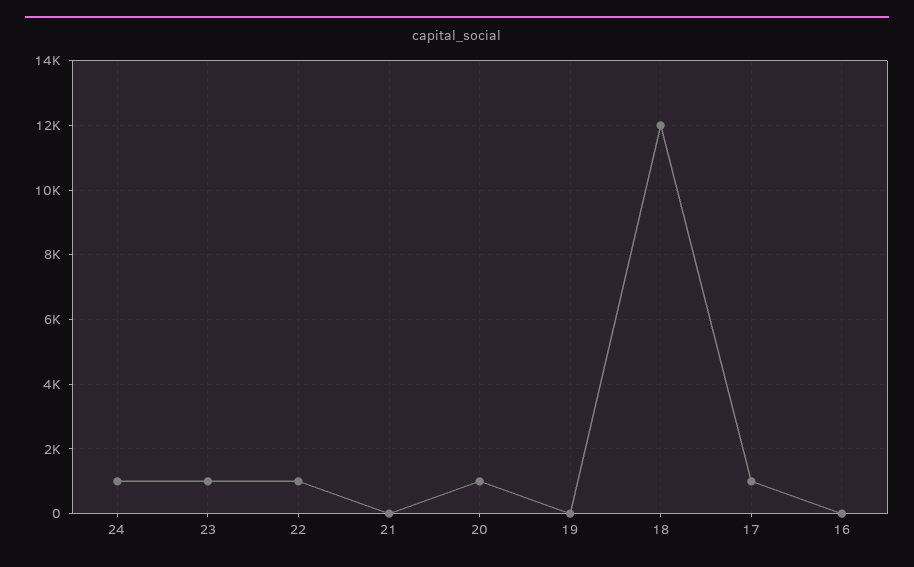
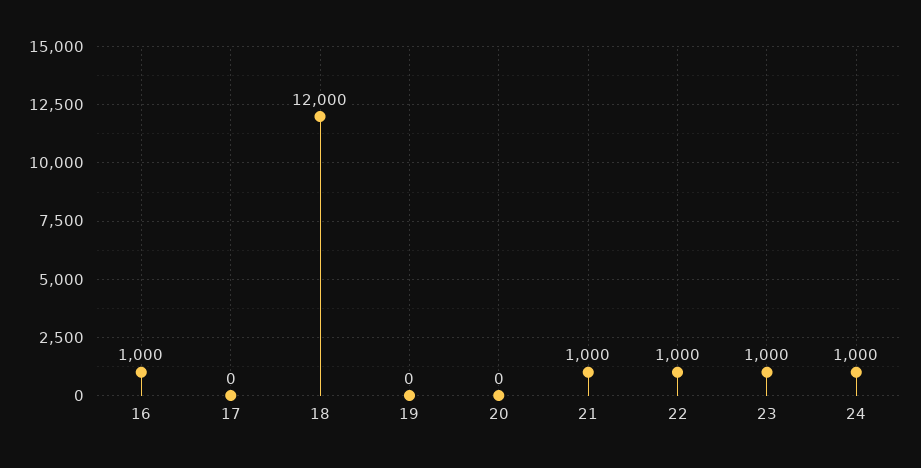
  {
    "24": 1000,
    "23": 1000,
    "22": 1000,
-   "21": 0,
+   "21": 1000,
-   "20": 1000,
+   "20": 0,
    "19": 0,
    "18": 12000,
-   "17": 1000,
+   "17": 0,
-   "16": 0
+   "16": 1000
  }

